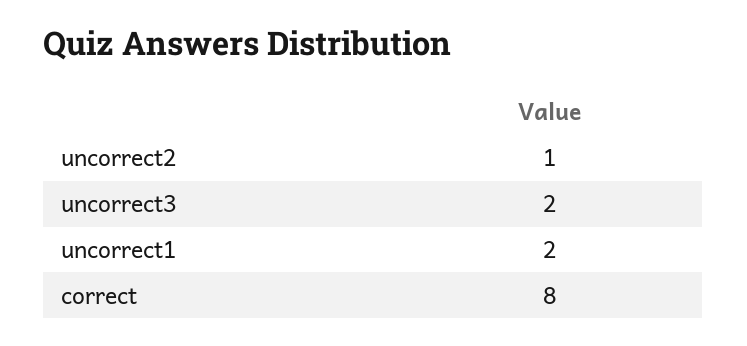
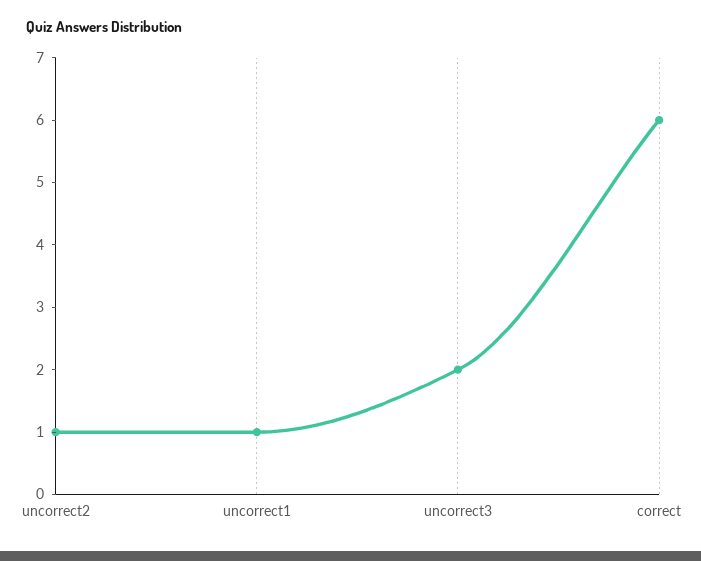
  {
    "uncorrect2": 1,
    "uncorrect3": 2,
-   "uncorrect1": 2,
+   "uncorrect1": 1,
-   "correct": 8
+   "correct": 6
  }

